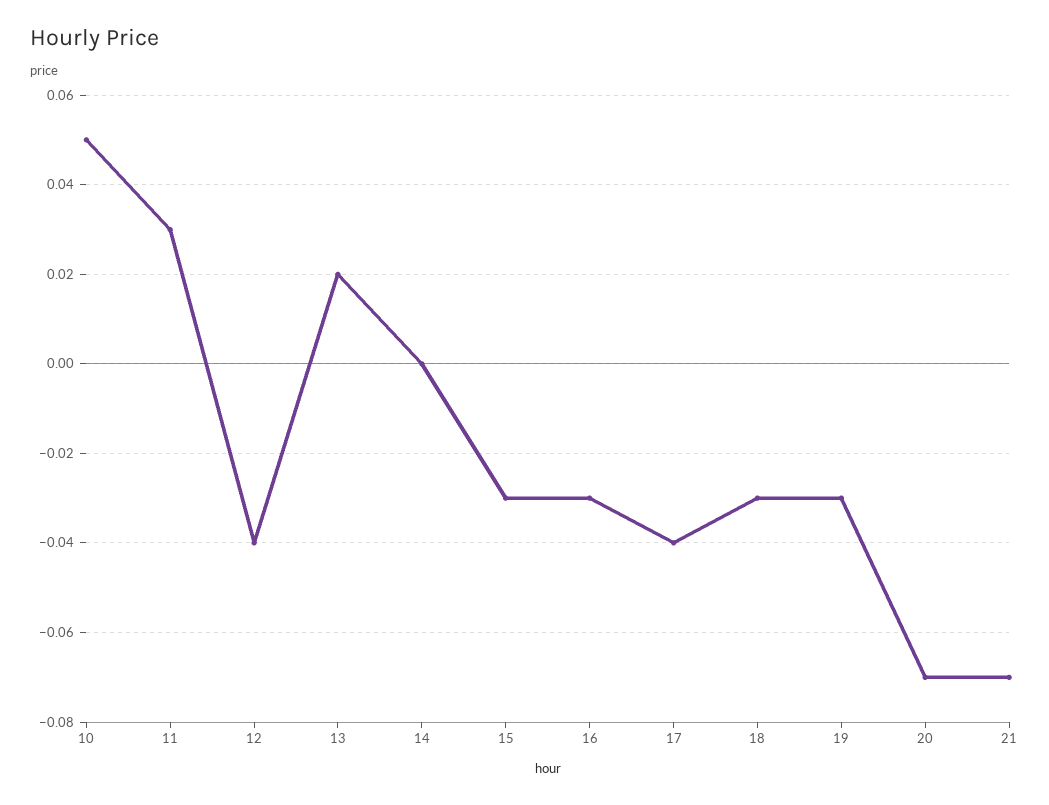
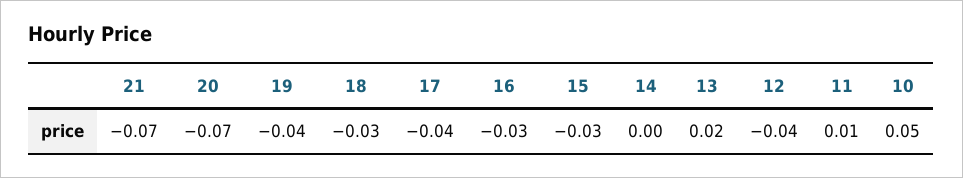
  {
    "10": 0.05,
-   "11": 0.03,
+   "11": 0.01,
    "12": -0.04,
    "13": 0.02,
    "14": 0,
    "15": -0.03,
    "16": -0.03,
    "17": -0.04,
    "18": -0.03,
-   "19": -0.03,
+   "19": -0.04,
    "20": -0.07,
    "21": -0.07
  }

